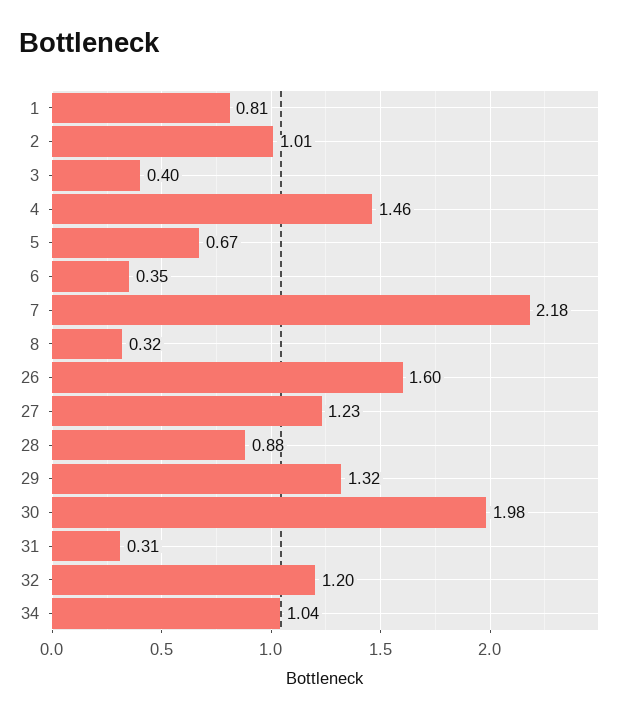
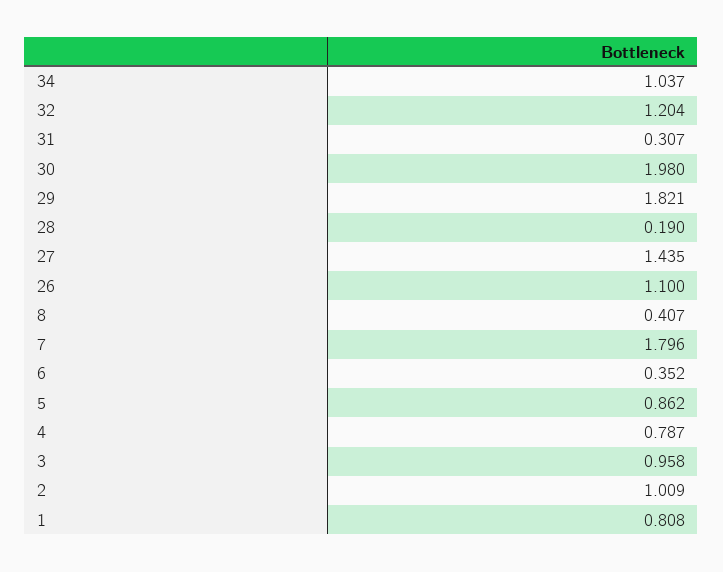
  {
    "1": 0.808,
    "2": 1.009,
-   "3": 0.4,
+   "3": 0.958,
-   "4": 1.46,
+   "4": 0.787,
-   "5": 0.67,
+   "5": 0.862,
    "6": 0.352,
-   "7": 2.18,
+   "7": 1.796,
-   "8": 0.32,
+   "8": 0.407,
-   "26": 1.6,
+   "26": 1.1,
-   "27": 1.23,
+   "27": 1.435,
-   "28": 0.88,
+   "28": 0.19,
-   "29": 1.32,
+   "29": 1.821,
    "30": 1.98,
    "31": 0.307,
    "32": 1.204,
    "34": 1.037
  }

